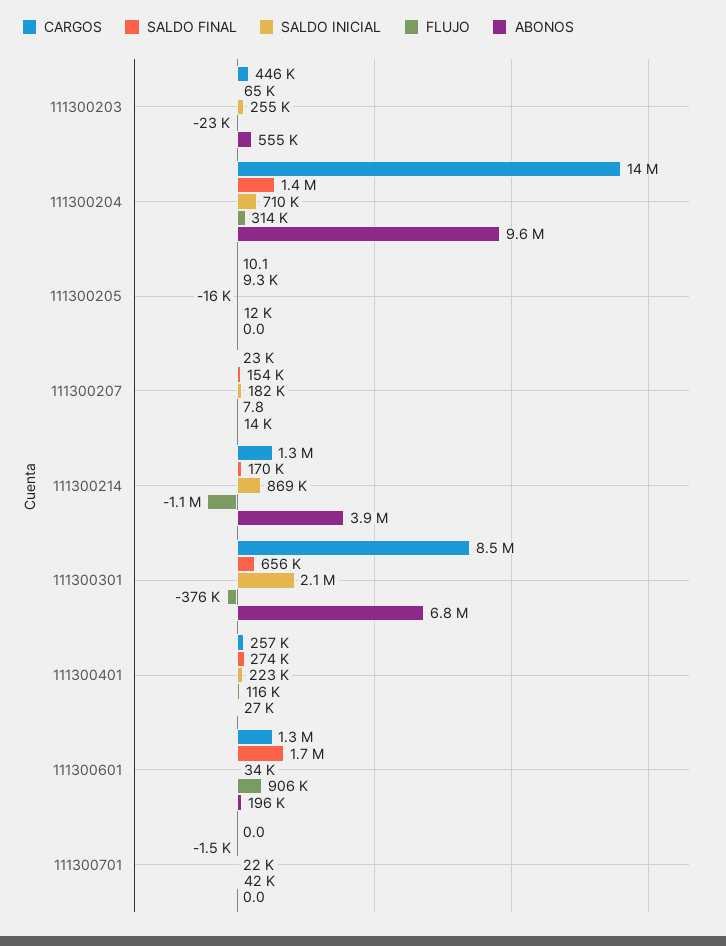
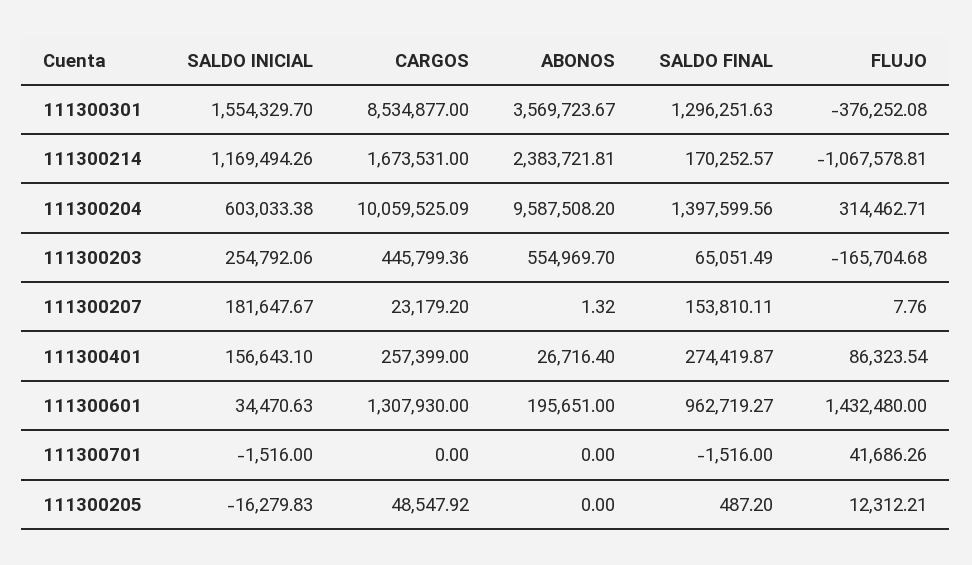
  {
    "CARGOS": {
      "111300203": 445799.36,
-     "111300204": 14000000,
+     "111300204": 10059525.09,
-     "111300205": 10.1,
+     "111300205": 48547.92,
      "111300207": 23179.2,
-     "111300214": 1300000,
+     "111300214": 1673531,
      "111300301": 8534877,
      "111300401": 257399,
      "111300601": 1307930,
      "111300701": 0
    },
    "SALDO FINAL": {
      "111300203": 65051.49,
      "111300204": 1397599.56,
-     "111300205": 9300,
+     "111300205": 487.2,
      "111300207": 153810.11,
      "111300214": 170252.57,
-     "111300301": 656000,
+     "111300301": 1296251.63,
      "111300401": 274419.87,
-     "111300601": 1700000,
+     "111300601": 962719.27,
      "111300701": -1516
    },
    "SALDO INICIAL": {
      "111300203": 254792.06,
-     "111300204": 710000,
+     "111300204": 603033.38,
      "111300205": -16279.83,
      "111300207": 181647.67,
-     "111300214": 869000,
+     "111300214": 1169494.26,
-     "111300301": 2100000,
+     "111300301": 1554329.7,
-     "111300401": 223000,
+     "111300401": 156643.1,
      "111300601": 34470.63,
-     "111300701": 22000
+     "111300701": -1516
    },
    "FLUJO": {
-     "111300203": -23000,
+     "111300203": -165704.68,
      "111300204": 314462.71,
      "111300205": 12312.21,
      "111300207": 7.76,
      "111300214": -1067578.81,
      "111300301": -376252.08,
-     "111300401": 116000,
+     "111300401": 86323.54,
-     "111300601": 906000,
+     "111300601": 1432480,
      "111300701": 41686.26
    },
    "ABONOS": {
      "111300203": 554969.7,
      "111300204": 9587508.2,
      "111300205": 0,
-     "111300207": 14000,
+     "111300207": 1.32,
-     "111300214": 3900000,
+     "111300214": 2383721.81,
-     "111300301": 6800000,
+     "111300301": 3569723.67,
      "111300401": 26716.4,
      "111300601": 195651,
      "111300701": 0
    }
  }

